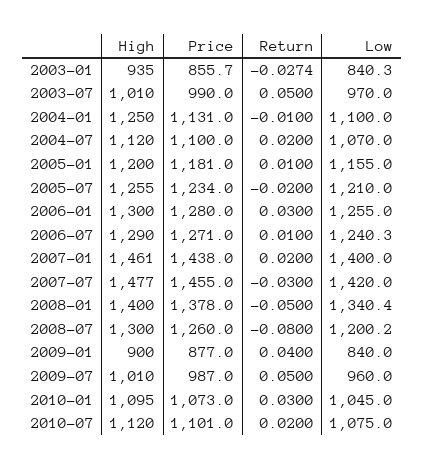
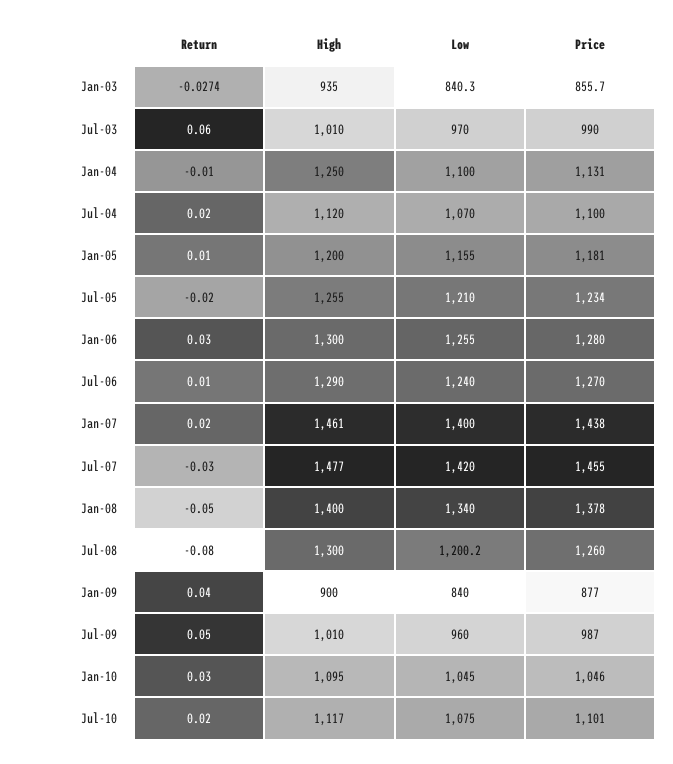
  {
    "High": {
      "2003-01": 935,
      "2003-07": 1010,
      "2004-01": 1250,
      "2004-07": 1120,
      "2005-01": 1200,
      "2005-07": 1255,
      "2006-01": 1300,
      "2006-07": 1290,
      "2007-01": 1461,
      "2007-07": 1477,
      "2008-01": 1400,
      "2008-07": 1300,
      "2009-01": 900,
      "2009-07": 1010,
      "2010-01": 1095,
-     "2010-07": 1120
+     "2010-07": 1117
    },
    "Price": {
      "2003-01": 855.7,
      "2003-07": 990,
      "2004-01": 1131,
      "2004-07": 1100,
      "2005-01": 1181,
      "2005-07": 1234,
      "2006-01": 1280,
-     "2006-07": 1271,
+     "2006-07": 1270,
      "2007-01": 1438,
      "2007-07": 1455,
      "2008-01": 1378,
      "2008-07": 1260,
      "2009-01": 877,
      "2009-07": 987,
-     "2010-01": 1073,
+     "2010-01": 1046,
      "2010-07": 1101
    },
    "Return": {
      "2003-01": -0.0274,
-     "2003-07": 0.05,
+     "2003-07": 0.06,
      "2004-01": -0.01,
      "2004-07": 0.02,
      "2005-01": 0.01,
      "2005-07": -0.02,
      "2006-01": 0.03,
      "2006-07": 0.01,
      "2007-01": 0.02,
      "2007-07": -0.03,
      "2008-01": -0.05,
      "2008-07": -0.08,
      "2009-01": 0.04,
      "2009-07": 0.05,
      "2010-01": 0.03,
      "2010-07": 0.02
    },
    "Low": {
      "2003-01": 840.3,
      "2003-07": 970,
      "2004-01": 1100,
      "2004-07": 1070,
      "2005-01": 1155,
      "2005-07": 1210,
      "2006-01": 1255,
-     "2006-07": 1240.3,
+     "2006-07": 1240,
      "2007-01": 1400,
      "2007-07": 1420,
-     "2008-01": 1340.4,
+     "2008-01": 1340,
      "2008-07": 1200.2,
      "2009-01": 840,
      "2009-07": 960,
      "2010-01": 1045,
      "2010-07": 1075
    }
  }

